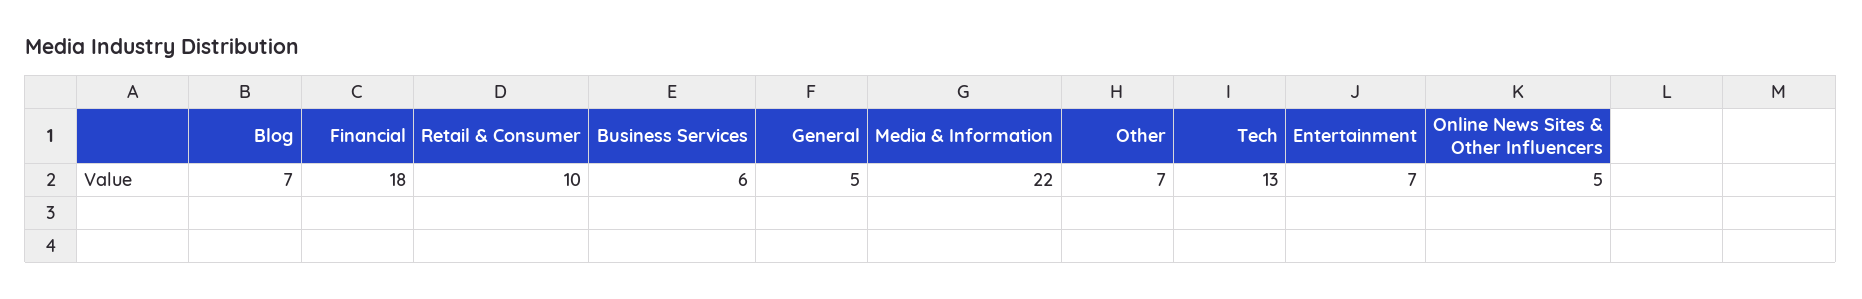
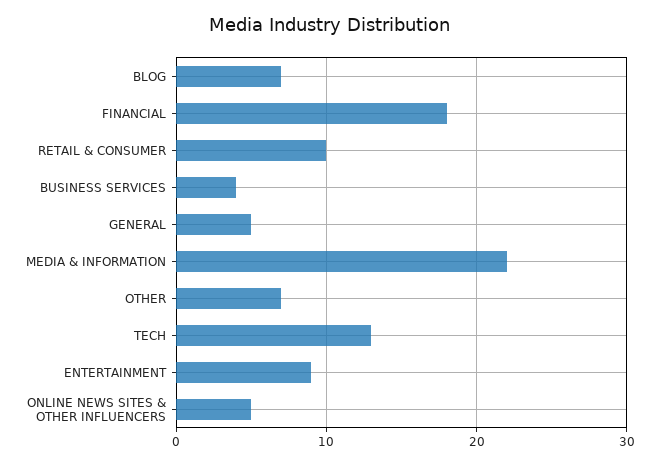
  {
    "Blog": 7,
    "Financial": 18,
    "Retail & Consumer": 10,
-   "Business Services": 6,
+   "Business Services": 4,
    "General": 5,
    "Media & Information": 22,
    "Other": 7,
    "Tech": 13,
-   "Entertainment": 7,
+   "Entertainment": 9,
    "Online News Sites & Other Influencers": 5
  }

